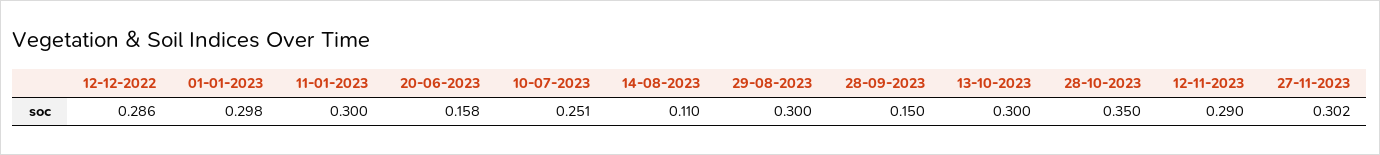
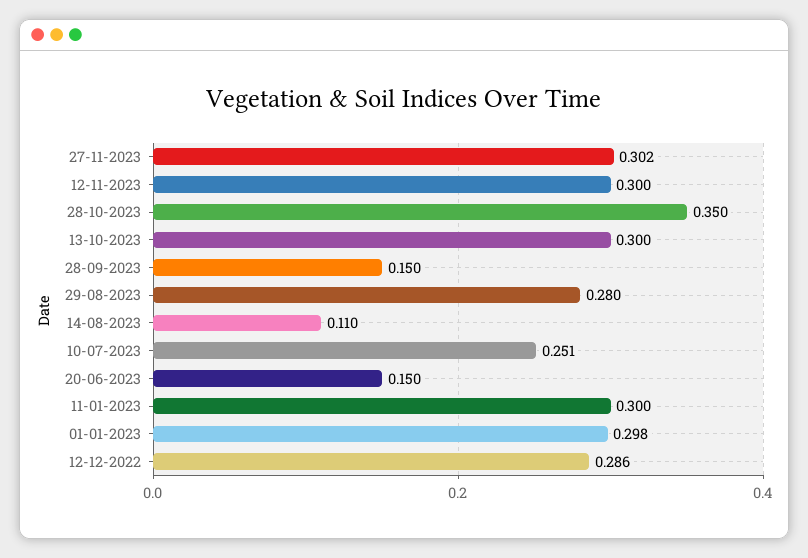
  {
    "12-12-2022": 0.286,
    "01-01-2023": 0.298,
    "11-01-2023": 0.3,
-   "20-06-2023": 0.158,
+   "20-06-2023": 0.15,
    "10-07-2023": 0.251,
    "14-08-2023": 0.11,
-   "29-08-2023": 0.3,
+   "29-08-2023": 0.28,
    "28-09-2023": 0.15,
    "13-10-2023": 0.3,
    "28-10-2023": 0.35,
-   "12-11-2023": 0.29,
+   "12-11-2023": 0.3,
    "27-11-2023": 0.302
  }

